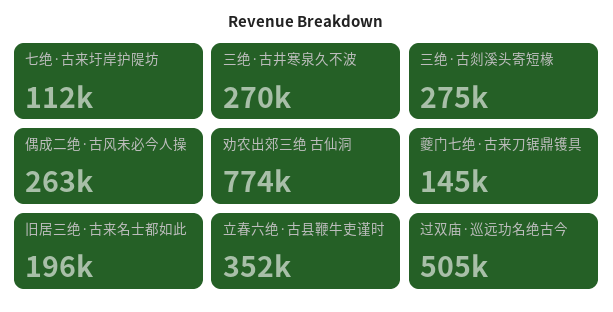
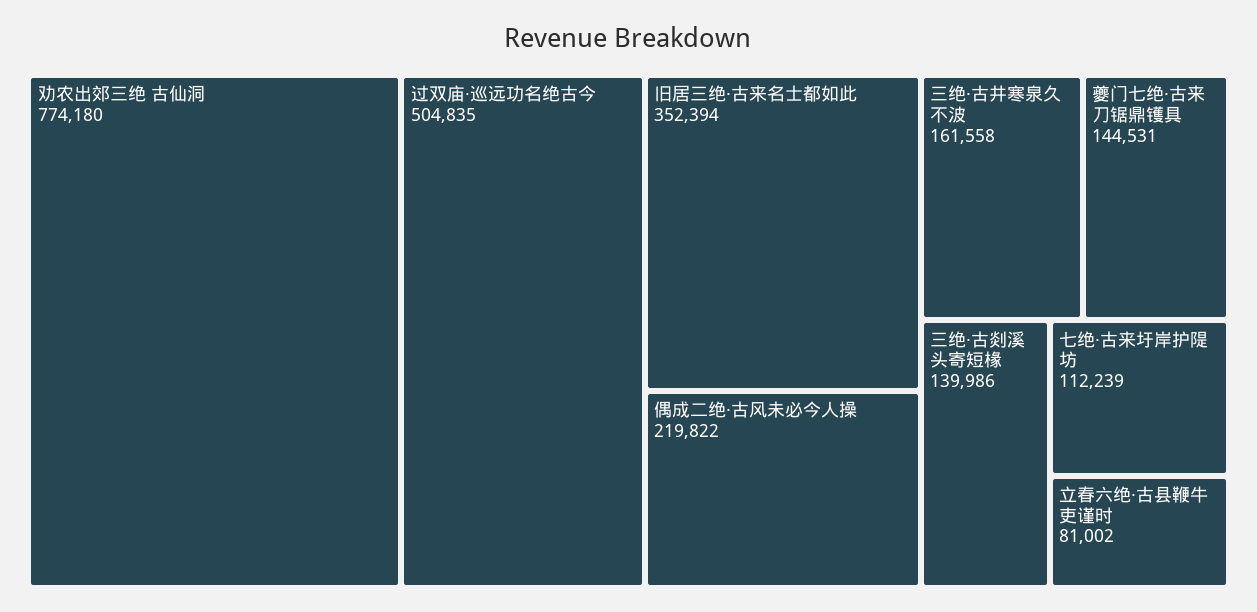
  {
    "七绝·古来圩岸护隄坊": 112239,
-   "三绝·古井寒泉久不波": 270000,
+   "三绝·古井寒泉久不波": 161558,
-   "三绝·古剡溪头寄短椽": 275000,
+   "三绝·古剡溪头寄短椽": 139986,
-   "偶成二绝·古风未必今人操": 263000,
+   "偶成二绝·古风未必今人操": 219822,
    "劝农出郊三绝 古仙洞": 774180,
    "夔门七绝·古来刀锯鼎镬具": 144531,
-   "旧居三绝·古来名士都如此": 196000,
+   "旧居三绝·古来名士都如此": 352394,
-   "立春六绝·古县鞭牛吏谨时": 352000,
+   "立春六绝·古县鞭牛吏谨时": 81002,
    "过双庙·巡远功名绝古今": 504835
  }

